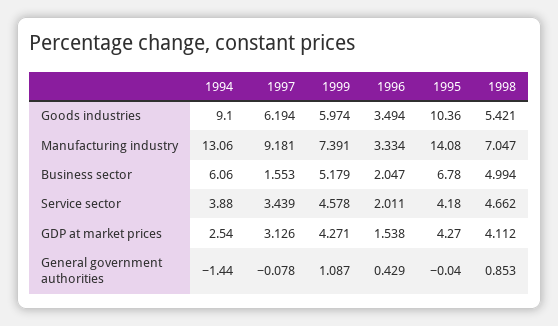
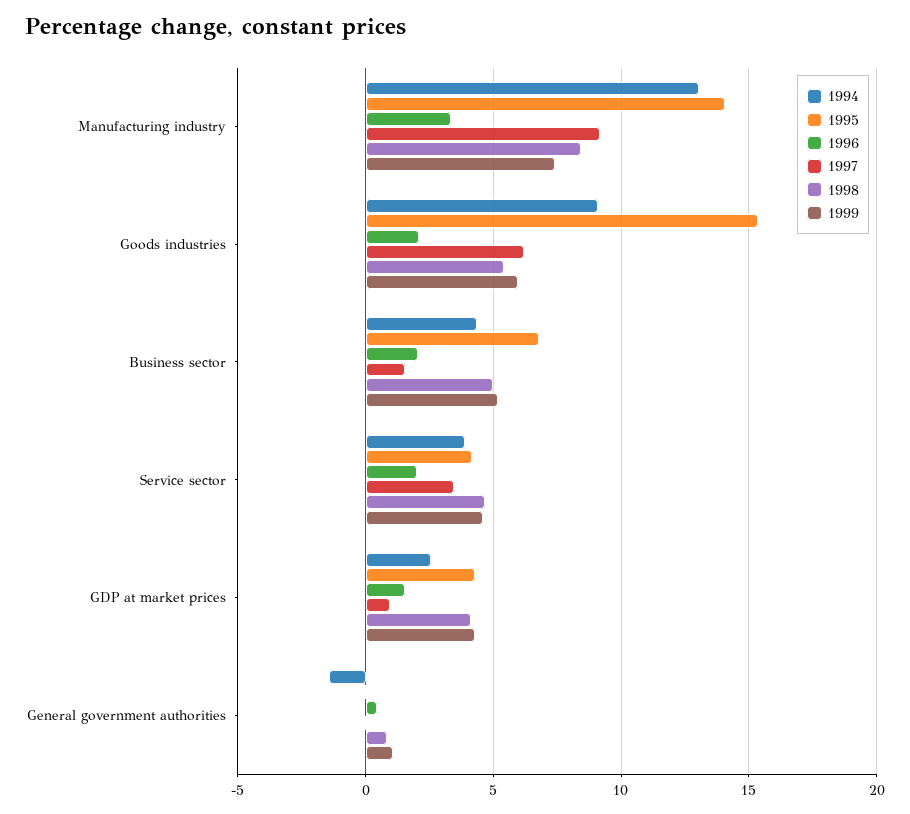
  {
    "1994": {
      "Goods industries": 9.1,
      "Manufacturing industry": 13.06,
-     "Business sector": 6.06,
+     "Business sector": 4.5,
      "Service sector": 3.88,
      "GDP at market prices": 2.54,
      "General government authorities": -1.44
    },
    "1997": {
      "Goods industries": 6.194,
      "Manufacturing industry": 9.181,
      "Business sector": 1.553,
      "Service sector": 3.439,
-     "GDP at market prices": 3.126,
+     "GDP at market prices": 1,
      "General government authorities": -0.078
    },
    "1999": {
      "Goods industries": 5.974,
      "Manufacturing industry": 7.391,
      "Business sector": 5.179,
      "Service sector": 4.578,
      "GDP at market prices": 4.271,
      "General government authorities": 1.087
    },
    "1996": {
-     "Goods industries": 3.494,
+     "Goods industries": 2,
      "Manufacturing industry": 3.334,
      "Business sector": 2.047,
      "Service sector": 2.011,
      "GDP at market prices": 1.538,
      "General government authorities": 0.429
    },
    "1995": {
-     "Goods industries": 10.36,
+     "Goods industries": 15.5,
      "Manufacturing industry": 14.08,
      "Business sector": 6.78,
      "Service sector": 4.18,
      "GDP at market prices": 4.27,
      "General government authorities": -0.04
    },
    "1998": {
      "Goods industries": 5.421,
-     "Manufacturing industry": 7.047,
+     "Manufacturing industry": 8.5,
      "Business sector": 4.994,
      "Service sector": 4.662,
      "GDP at market prices": 4.112,
      "General government authorities": 0.853
    }
  }

